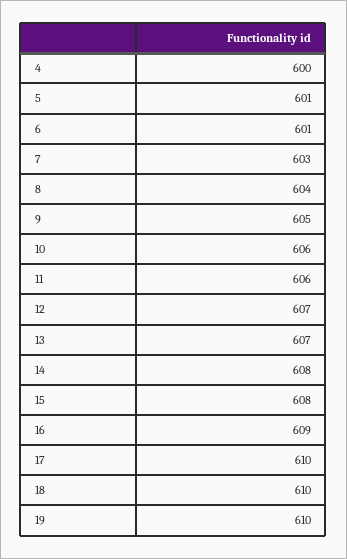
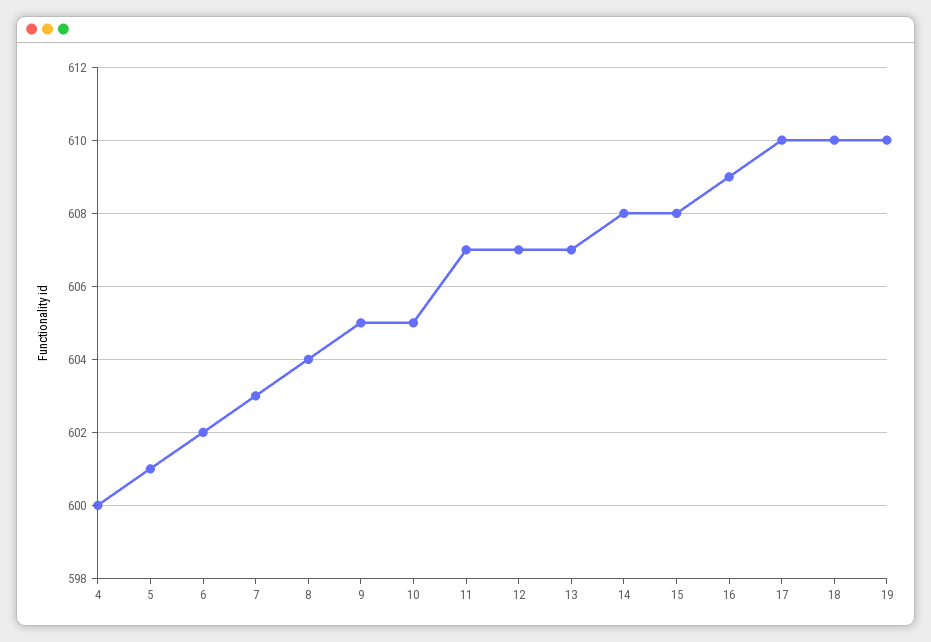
  {
    "4": 600,
    "5": 601,
-   "6": 601,
+   "6": 602,
    "7": 603,
    "8": 604,
    "9": 605,
-   "10": 606,
+   "10": 605,
-   "11": 606,
+   "11": 607,
    "12": 607,
    "13": 607,
    "14": 608,
    "15": 608,
    "16": 609,
    "17": 610,
    "18": 610,
    "19": 610
  }

